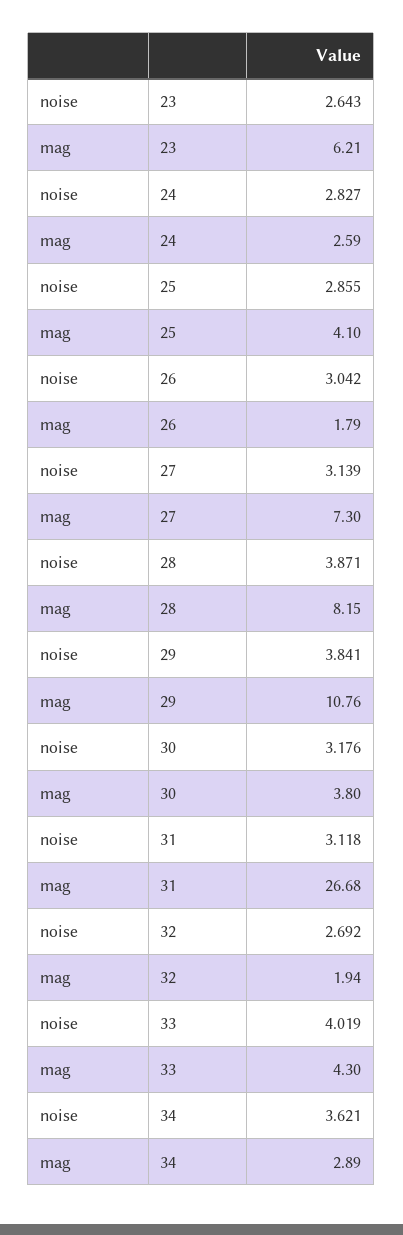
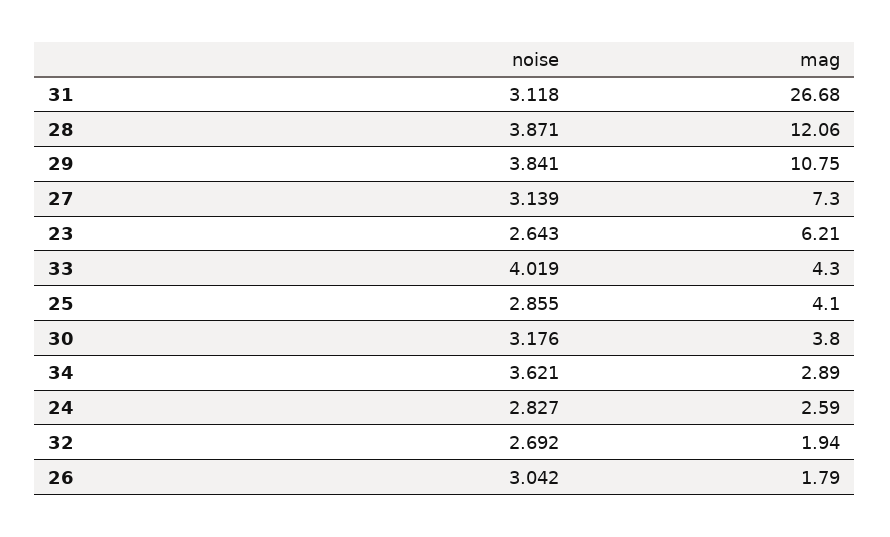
  {
    "noise": {
      "23": 2.643,
      "24": 2.827,
      "25": 2.855,
      "26": 3.042,
      "27": 3.139,
      "28": 3.871,
      "29": 3.841,
      "30": 3.176,
      "31": 3.118,
      "32": 2.692,
      "33": 4.019,
      "34": 3.621
    },
    "mag": {
      "23": 6.21,
      "24": 2.59,
      "25": 4.1,
      "26": 1.79,
      "27": 7.3,
-     "28": 8.15,
+     "28": 12.06,
-     "29": 10.76,
+     "29": 10.75,
      "30": 3.8,
      "31": 26.68,
      "32": 1.94,
      "33": 4.3,
      "34": 2.89
    }
  }

